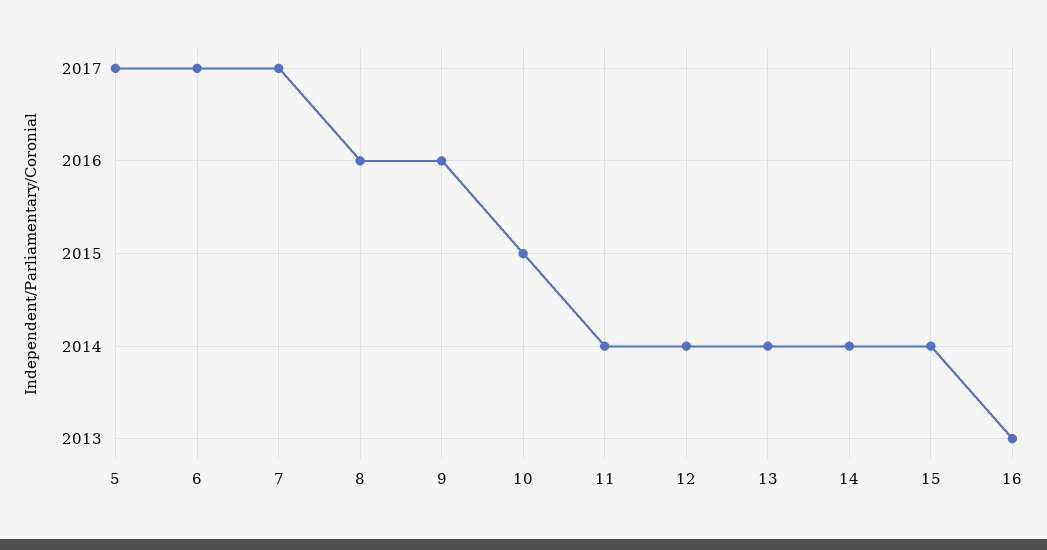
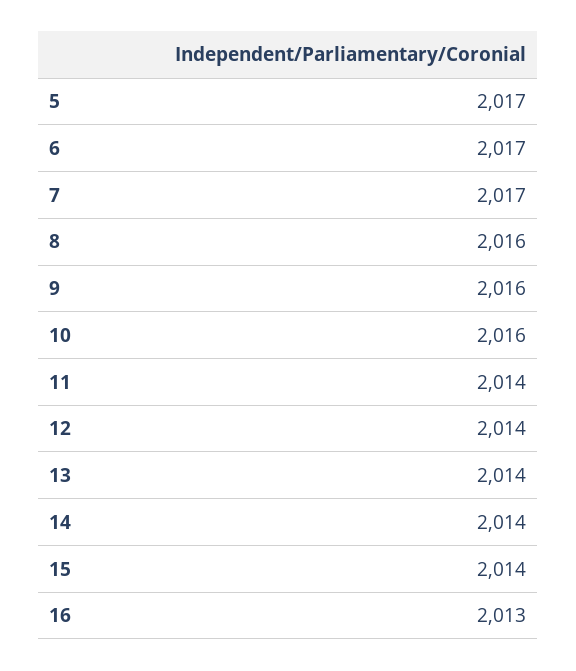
  {
    "5": 2017,
    "6": 2017,
    "7": 2017,
    "8": 2016,
    "9": 2016,
-   "10": 2015,
+   "10": 2016,
    "11": 2014,
    "12": 2014,
    "13": 2014,
    "14": 2014,
    "15": 2014,
    "16": 2013
  }

